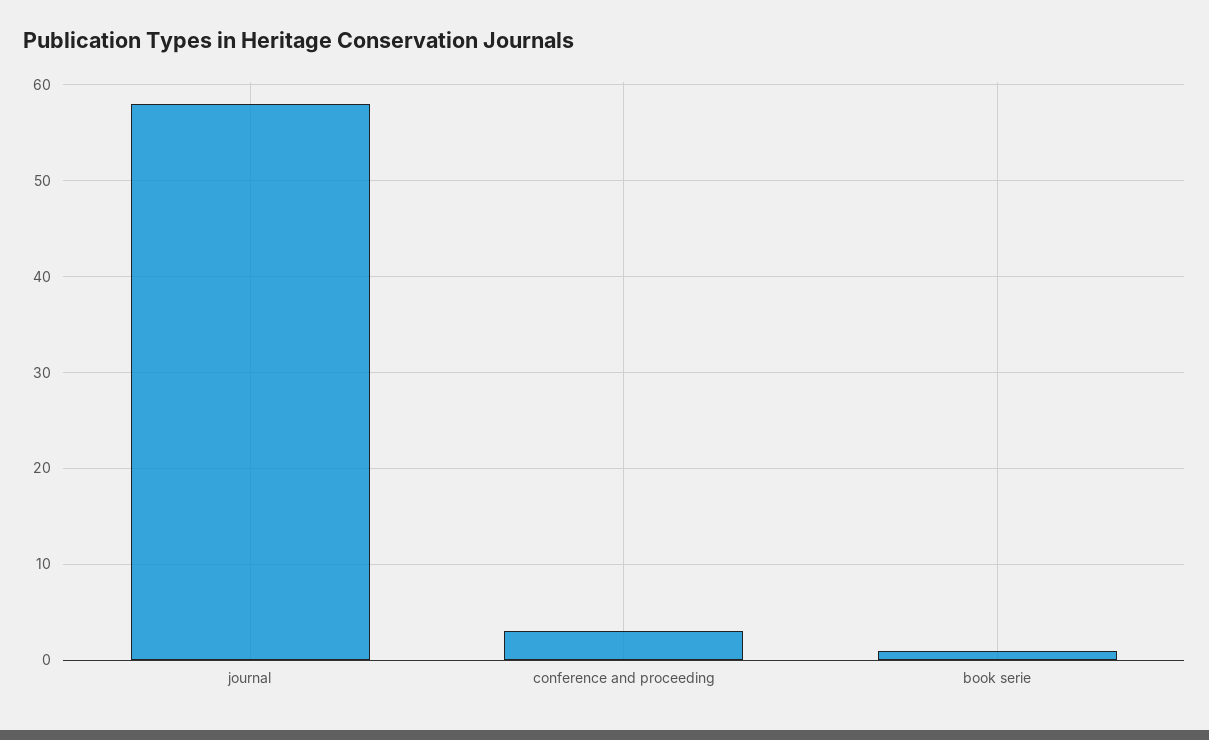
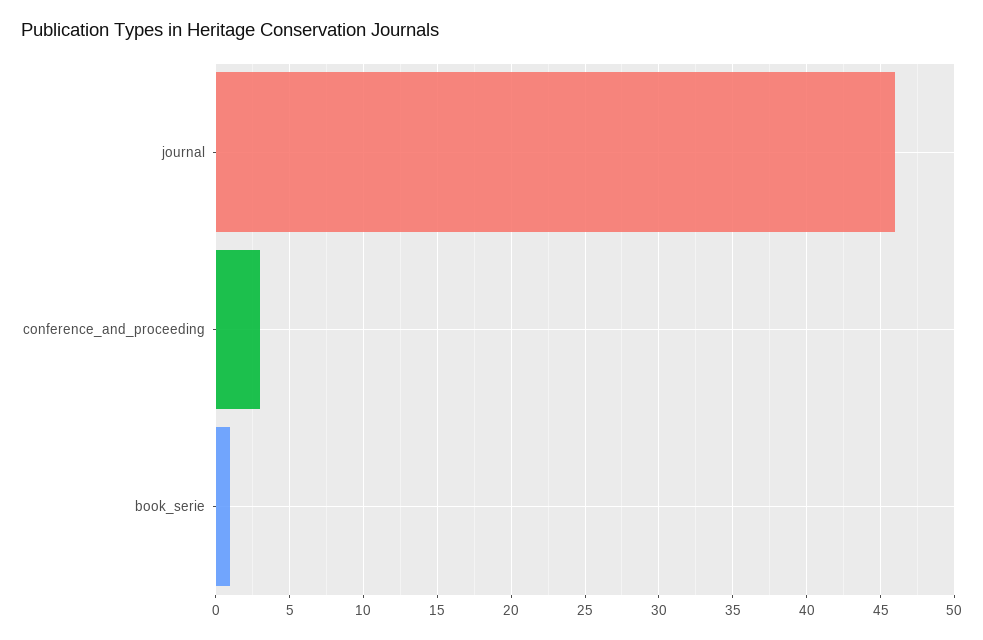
  {
-   "journal": 58,
+   "journal": 46,
    "conference and proceeding": 3,
    "book serie": 1
  }

